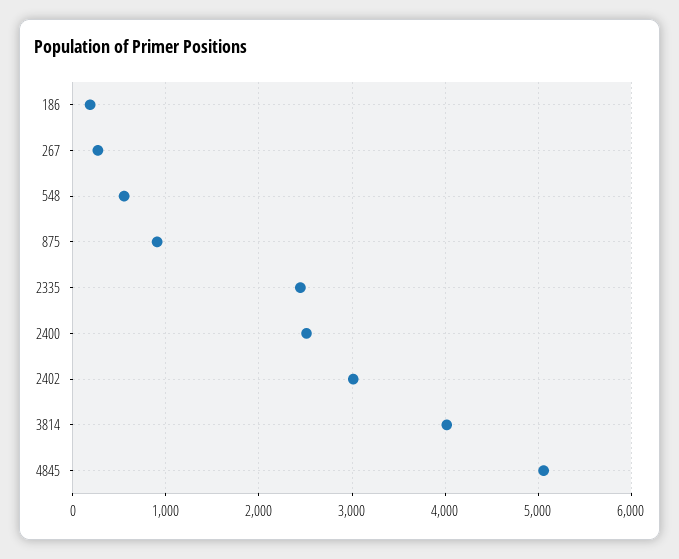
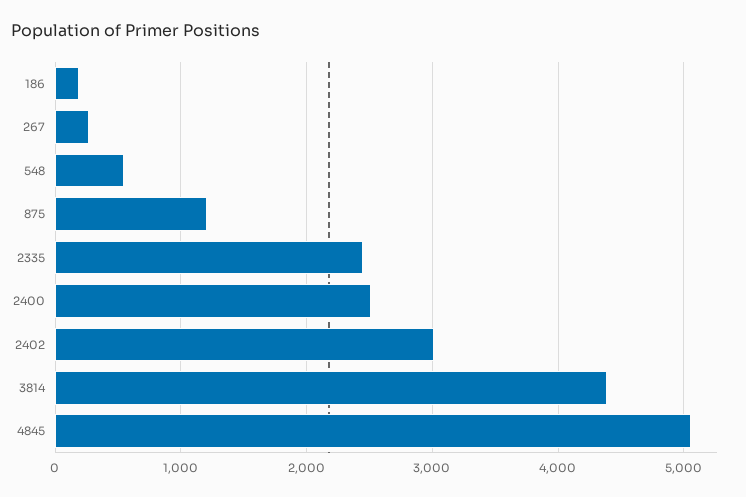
  {
    "186": 200,
    "267": 300,
    "548": 600,
-   "875": 900,
+   "875": 1200,
    "2335": 2400,
    "2400": 2500,
    "2402": 3000,
-   "3814": 4000,
+   "3814": 4400,
    "4845": 5100
  }

